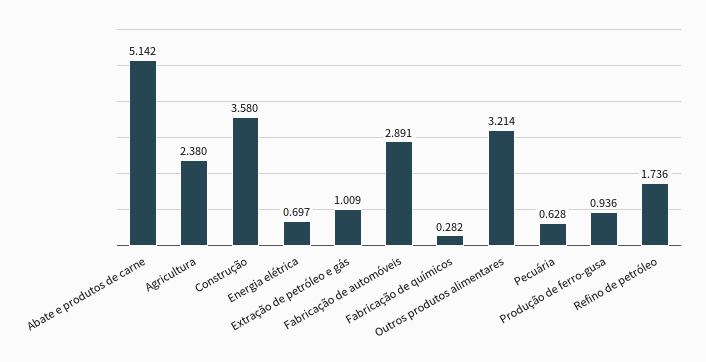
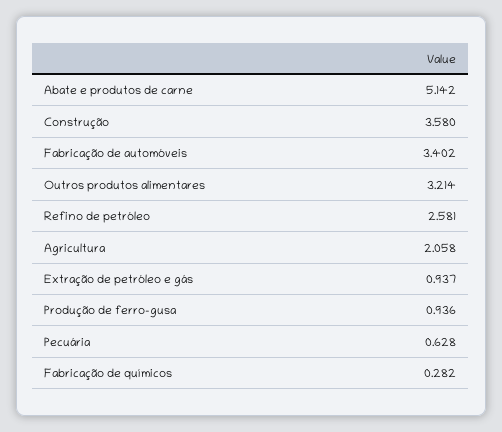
  {
    "Abate e produtos de carne": 5.142,
-   "Agricultura": 2.38,
+   "Agricultura": 2.058,
    "Construção": 3.58,
-   "Energia elétrica": 0.697,
-   "Extração de petróleo e gás": 1.009,
+   "Extração de petróleo e gás": 0.937,
-   "Fabricação de automóveis": 2.891,
+   "Fabricação de automóveis": 3.402,
    "Fabricação de químicos": 0.282,
    "Outros produtos alimentares": 3.214,
    "Pecuária": 0.628,
    "Produção de ferro-gusa": 0.936,
-   "Refino de petróleo": 1.736
+   "Refino de petróleo": 2.581
  }

